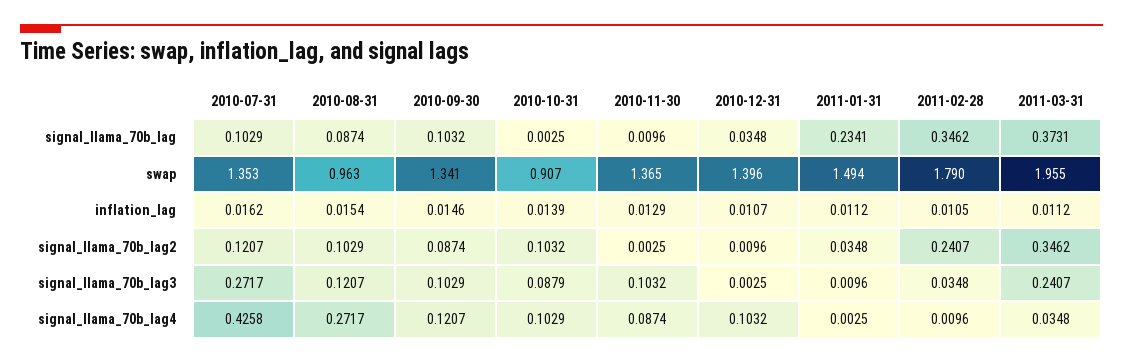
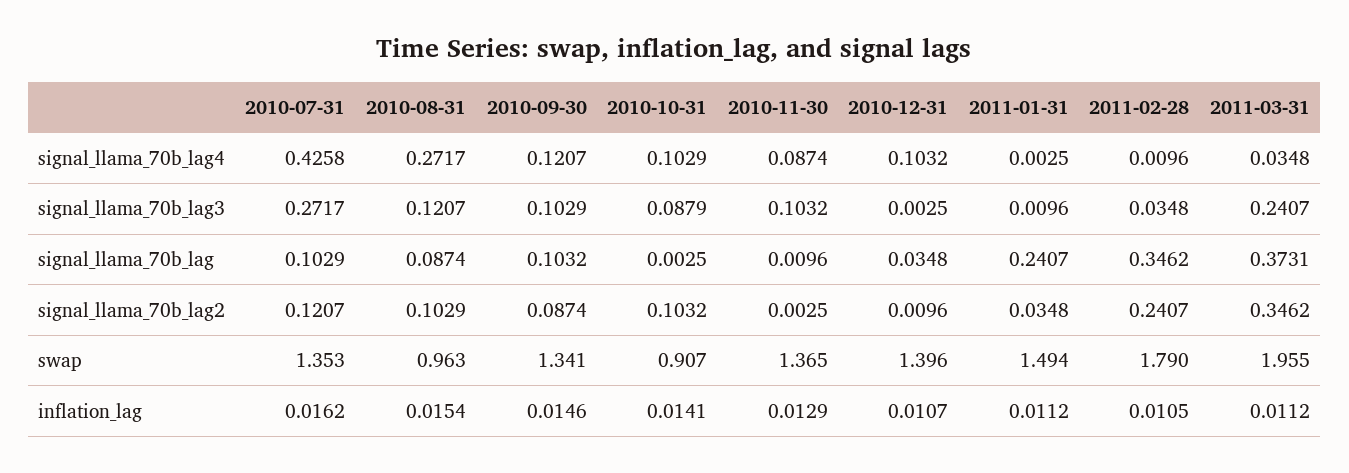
  {
    "2010-07-31": {
      "signal_llama_70b_lag": 0.1029,
      "swap": 1.353,
      "inflation_lag": 0.0162,
      "signal_llama_70b_lag2": 0.1207,
      "signal_llama_70b_lag3": 0.2717,
      "signal_llama_70b_lag4": 0.4258
    },
    "2010-08-31": {
      "signal_llama_70b_lag": 0.0874,
      "swap": 0.963,
      "inflation_lag": 0.0154,
      "signal_llama_70b_lag2": 0.1029,
      "signal_llama_70b_lag3": 0.1207,
      "signal_llama_70b_lag4": 0.2717
    },
    "2010-09-30": {
      "signal_llama_70b_lag": 0.1032,
      "swap": 1.341,
      "inflation_lag": 0.0146,
      "signal_llama_70b_lag2": 0.0874,
      "signal_llama_70b_lag3": 0.1029,
      "signal_llama_70b_lag4": 0.1207
    },
    "2010-10-31": {
      "signal_llama_70b_lag": 0.0025,
      "swap": 0.907,
-     "inflation_lag": 0.0139,
+     "inflation_lag": 0.0141,
      "signal_llama_70b_lag2": 0.1032,
      "signal_llama_70b_lag3": 0.0879,
      "signal_llama_70b_lag4": 0.1029
    },
    "2010-11-30": {
      "signal_llama_70b_lag": 0.0096,
      "swap": 1.365,
      "inflation_lag": 0.0129,
      "signal_llama_70b_lag2": 0.0025,
      "signal_llama_70b_lag3": 0.1032,
      "signal_llama_70b_lag4": 0.0874
    },
    "2010-12-31": {
      "signal_llama_70b_lag": 0.0348,
      "swap": 1.396,
      "inflation_lag": 0.0107,
      "signal_llama_70b_lag2": 0.0096,
      "signal_llama_70b_lag3": 0.0025,
      "signal_llama_70b_lag4": 0.1032
    },
    "2011-01-31": {
-     "signal_llama_70b_lag": 0.2341,
+     "signal_llama_70b_lag": 0.2407,
      "swap": 1.494,
      "inflation_lag": 0.0112,
      "signal_llama_70b_lag2": 0.0348,
      "signal_llama_70b_lag3": 0.0096,
      "signal_llama_70b_lag4": 0.0025
    },
    "2011-02-28": {
      "signal_llama_70b_lag": 0.3462,
      "swap": 1.79,
      "inflation_lag": 0.0105,
      "signal_llama_70b_lag2": 0.2407,
      "signal_llama_70b_lag3": 0.0348,
      "signal_llama_70b_lag4": 0.0096
    },
    "2011-03-31": {
      "signal_llama_70b_lag": 0.3731,
      "swap": 1.955,
      "inflation_lag": 0.0112,
      "signal_llama_70b_lag2": 0.3462,
      "signal_llama_70b_lag3": 0.2407,
      "signal_llama_70b_lag4": 0.0348
    }
  }

